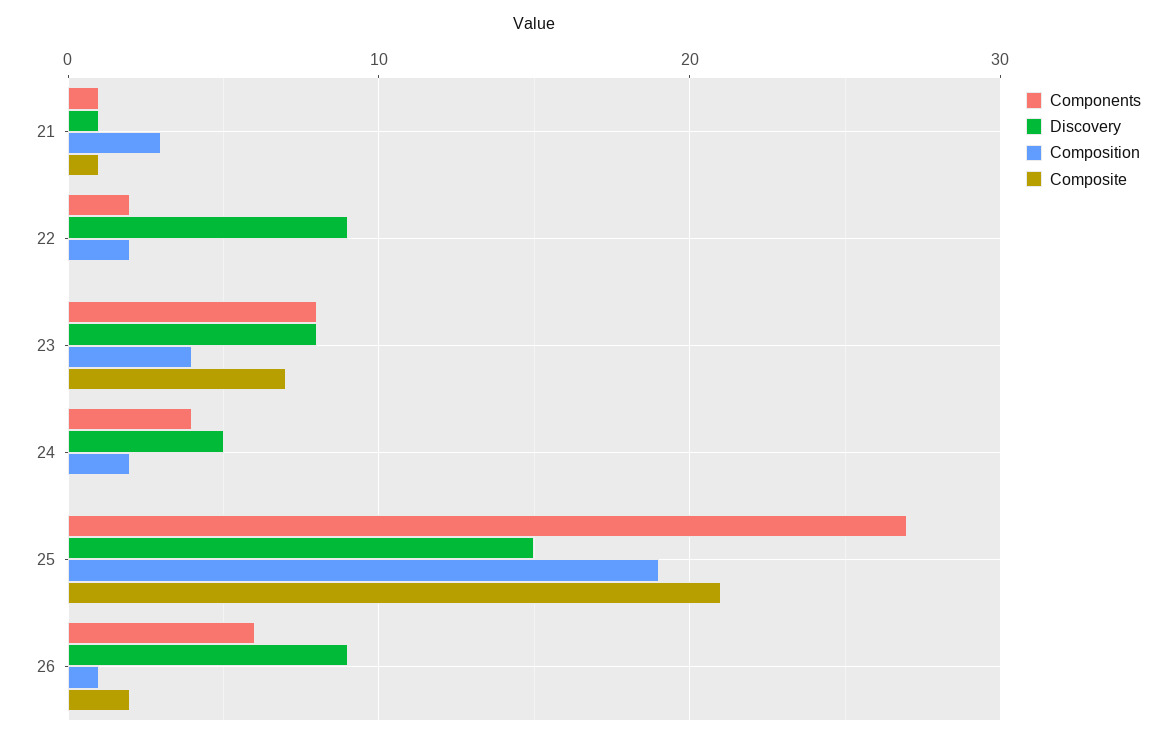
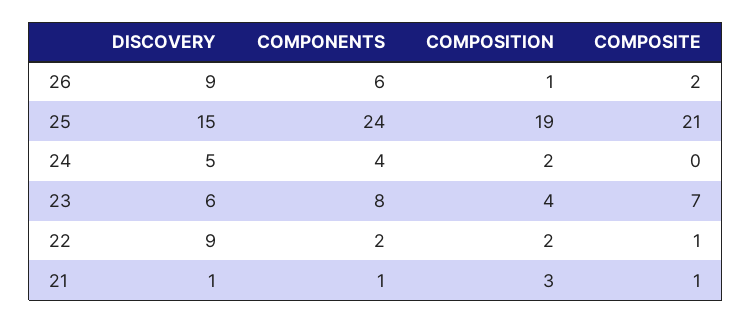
  {
    "Components": {
      "21": 1,
      "22": 2,
      "23": 8,
      "24": 4,
-     "25": 27,
+     "25": 24,
      "26": 6
    },
    "Discovery": {
      "21": 1,
      "22": 9,
-     "23": 8,
+     "23": 6,
      "24": 5,
      "25": 15,
      "26": 9
    },
    "Composition": {
      "21": 3,
      "22": 2,
      "23": 4,
      "24": 2,
      "25": 19,
      "26": 1
    },
    "Composite": {
      "21": 1,
-     "22": 0,
+     "22": 1,
      "23": 7,
      "24": 0,
      "25": 21,
      "26": 2
    }
  }

